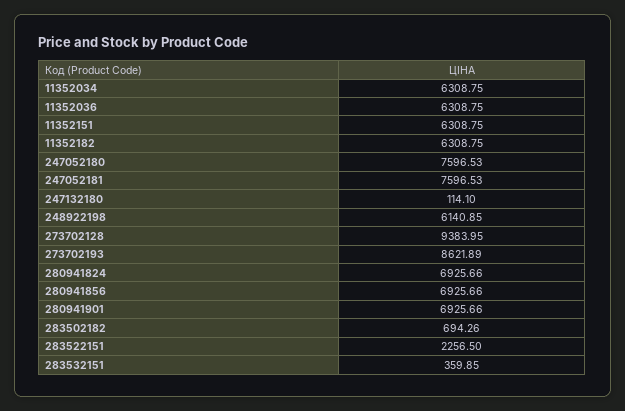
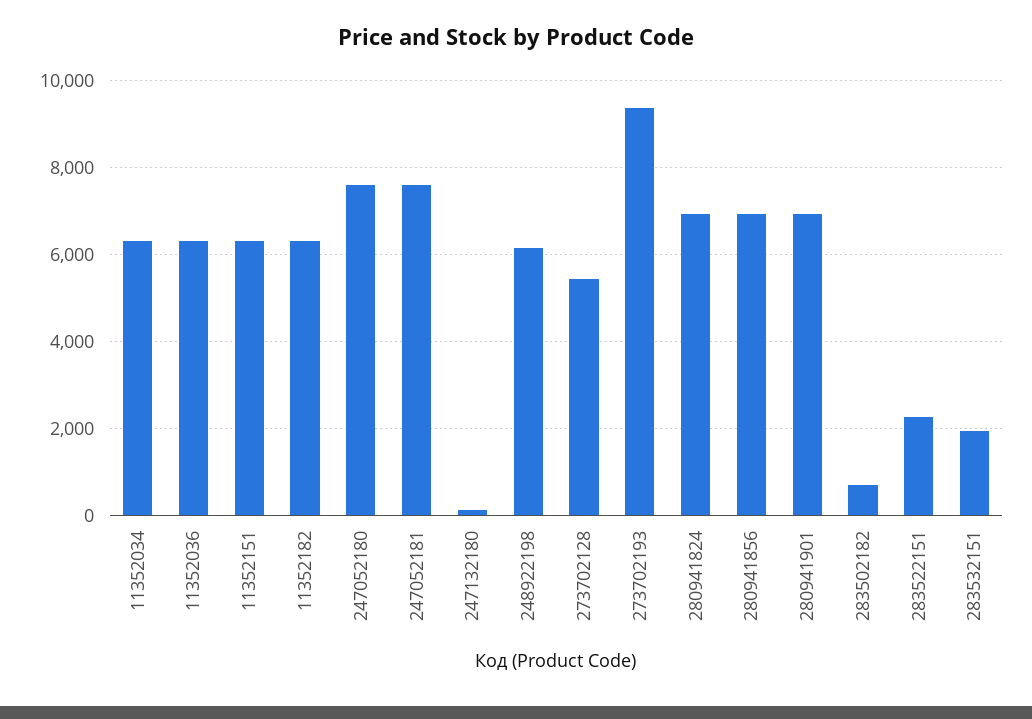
  {
    "11352034": 6308.75,
    "11352036": 6308.75,
    "11352151": 6308.75,
    "11352182": 6308.75,
    "247052180": 7596.53,
    "247052181": 7596.53,
    "247132180": 114.1,
    "248922198": 6140.85,
-   "273702128": 9383.95,
+   "273702128": 5400,
-   "273702193": 8621.89,
+   "273702193": 9400,
    "280941824": 6925.66,
    "280941856": 6925.66,
    "280941901": 6925.66,
    "283502182": 694.26,
    "283522151": 2256.5,
-   "283532151": 359.85
+   "283532151": 2000
  }

